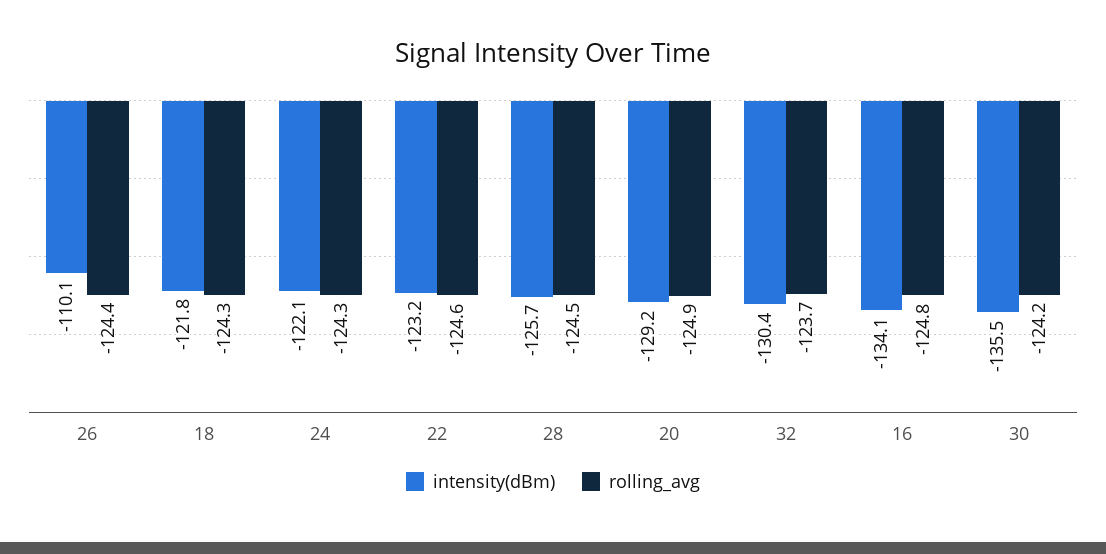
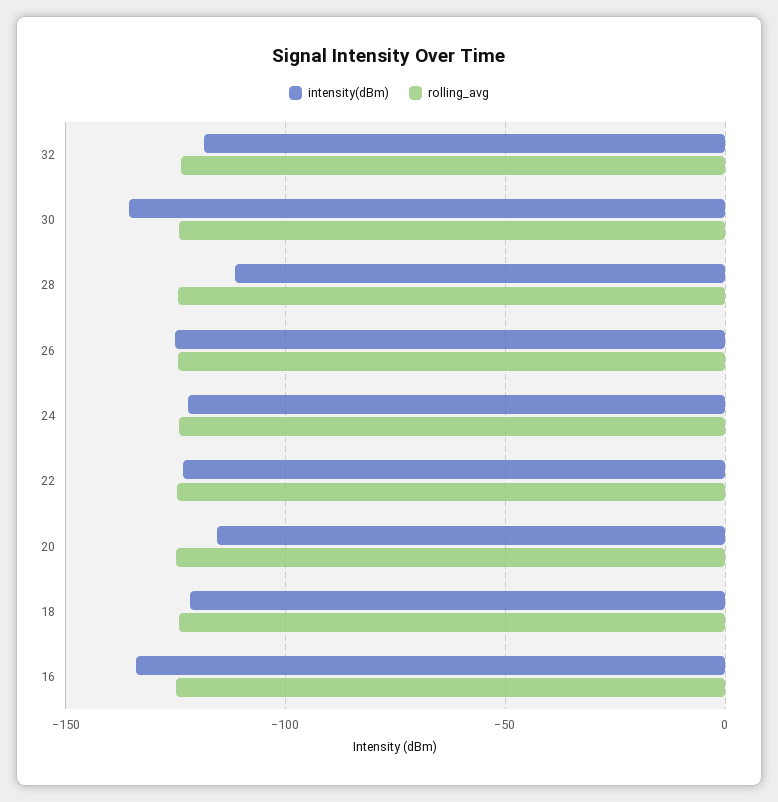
  {
    "intensity(dBm)": {
-     "26": -110.1,
+     "26": -125,
      "18": -121.8,
      "24": -122.1,
      "22": -123.2,
-     "28": -125.7,
+     "28": -110,
-     "20": -129.2,
+     "20": -115,
-     "32": -130.4,
+     "32": -120,
      "16": -134.1,
      "30": -135.5
    },
    "rolling_avg": {
      "26": -124.4,
      "18": -124.3,
      "24": -124.3,
      "22": -124.6,
      "28": -124.5,
      "20": -124.9,
      "32": -123.7,
      "16": -124.8,
      "30": -124.2
    }
  }

